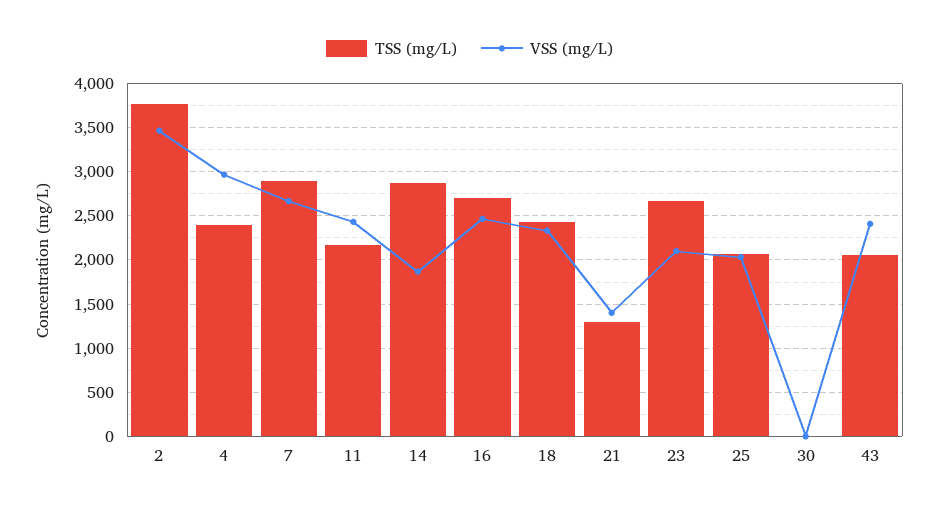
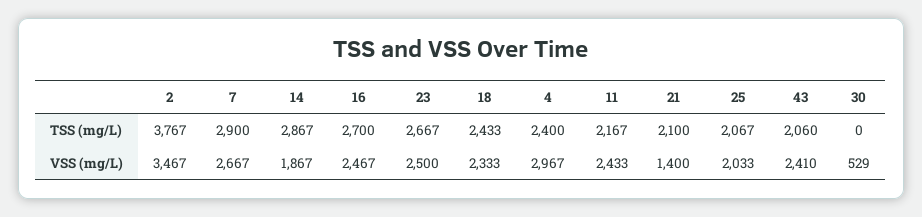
  {
    "TSS (mg/L)": {
      "2": 3767,
      "4": 2400,
      "7": 2900,
      "11": 2167,
      "14": 2867,
      "16": 2700,
      "18": 2433,
-     "21": 1300,
+     "21": 2100,
      "23": 2667,
      "25": 2067,
      "30": 0,
      "43": 2060
    },
    "VSS (mg/L)": {
      "2": 3467,
      "4": 2967,
      "7": 2667,
      "11": 2433,
      "14": 1867,
      "16": 2467,
      "18": 2333,
      "21": 1400,
-     "23": 2100,
+     "23": 2500,
      "25": 2033,
-     "30": 0,
+     "30": 529,
      "43": 2410
    }
  }

